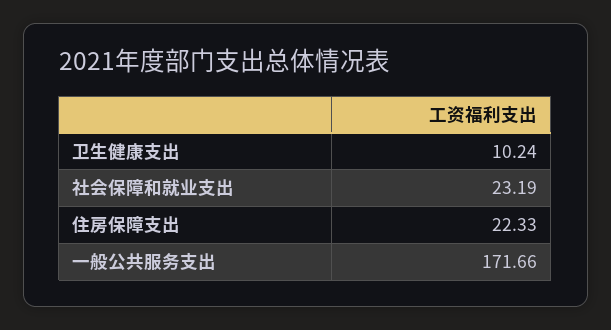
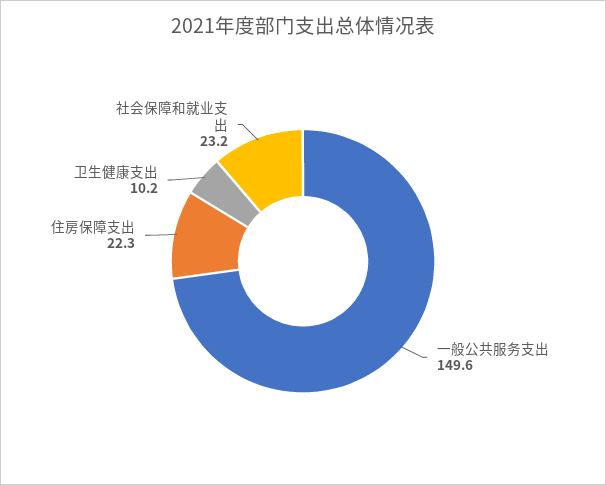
  {
    "卫生健康支出": 10.24,
    "社会保障和就业支出": 23.19,
    "住房保障支出": 22.33,
-   "一般公共服务支出": 171.66
+   "一般公共服务支出": 149.6
  }

